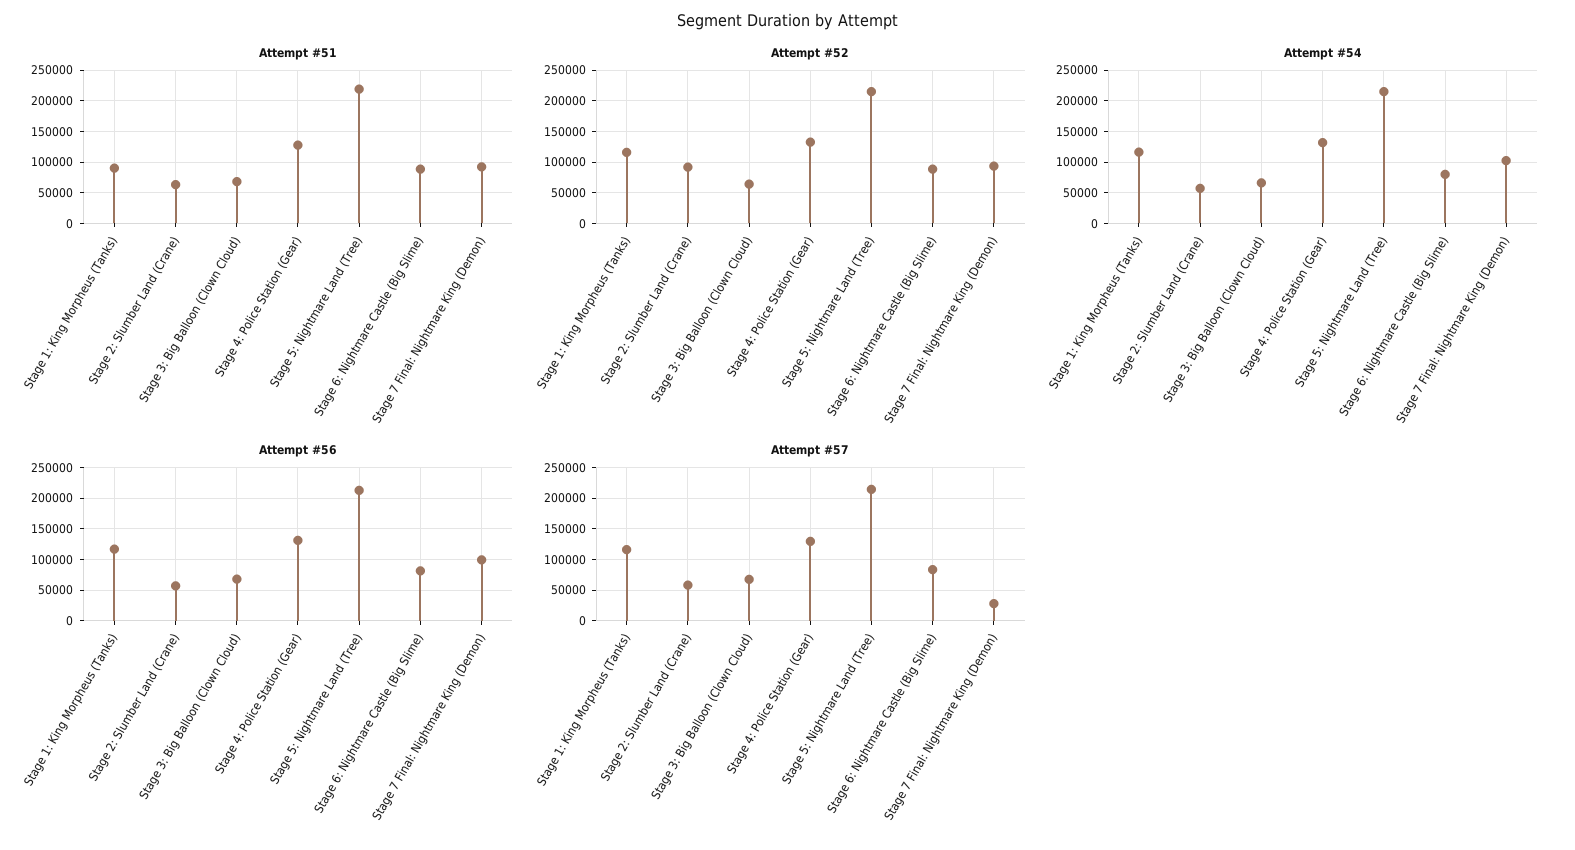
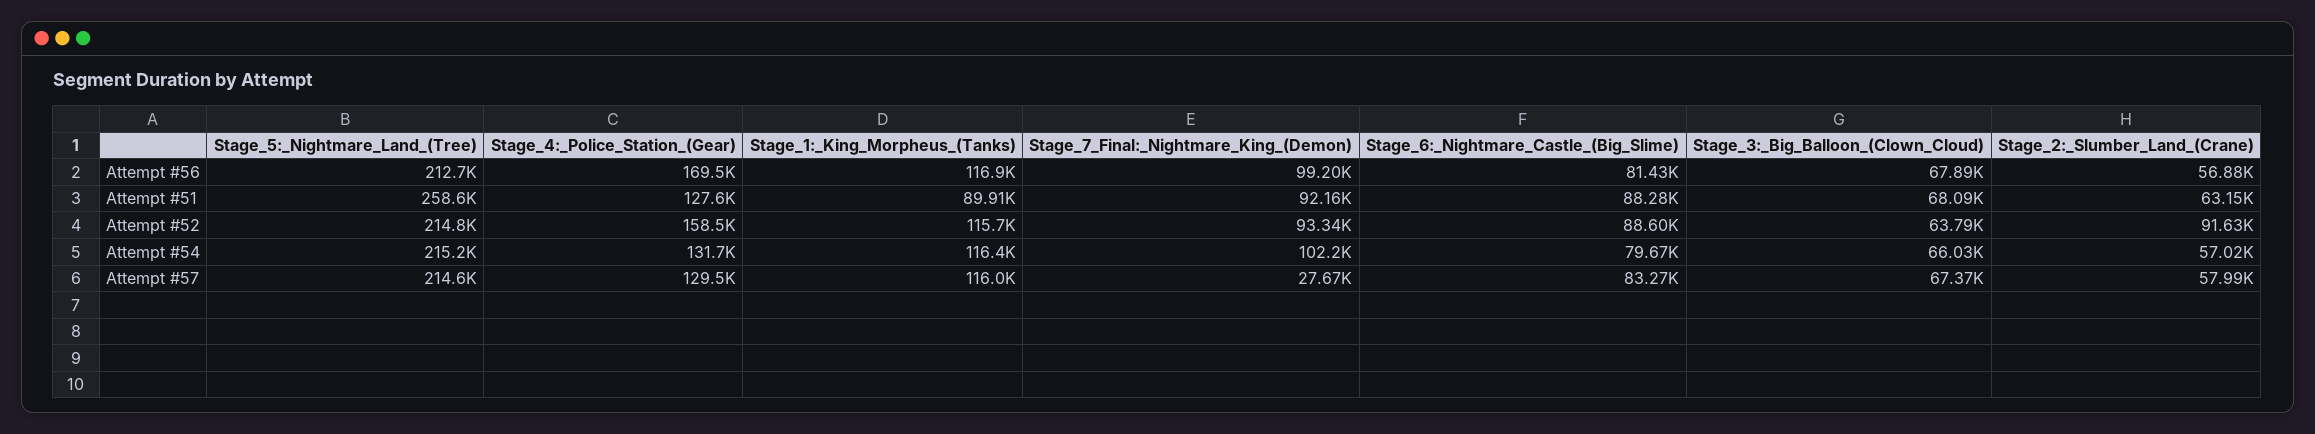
  {
    "Attempt #51": {
      "Stage 1: King Morpheus (Tanks)": 89910,
      "Stage 2: Slumber Land (Crane)": 63150,
      "Stage 3: Big Balloon (Clown Cloud)": 68090,
      "Stage 4: Police Station (Gear)": 127600,
-     "Stage 5: Nightmare Land (Tree)": 220000,
+     "Stage 5: Nightmare Land (Tree)": 258600,
      "Stage 6: Nightmare Castle (Big Slime)": 88280,
      "Stage 7 Final: Nightmare King (Demon)": 92160
    },
    "Attempt #52": {
      "Stage 1: King Morpheus (Tanks)": 115700,
      "Stage 2: Slumber Land (Crane)": 91630,
      "Stage 3: Big Balloon (Clown Cloud)": 63790,
-     "Stage 4: Police Station (Gear)": 130000,
+     "Stage 4: Police Station (Gear)": 158500,
      "Stage 5: Nightmare Land (Tree)": 214800,
      "Stage 6: Nightmare Castle (Big Slime)": 88600,
      "Stage 7 Final: Nightmare King (Demon)": 93340
    },
    "Attempt #54": {
      "Stage 1: King Morpheus (Tanks)": 116400,
      "Stage 2: Slumber Land (Crane)": 57020,
      "Stage 3: Big Balloon (Clown Cloud)": 66030,
      "Stage 4: Police Station (Gear)": 131700,
      "Stage 5: Nightmare Land (Tree)": 215200,
      "Stage 6: Nightmare Castle (Big Slime)": 79670,
      "Stage 7 Final: Nightmare King (Demon)": 102200
    },
    "Attempt #56": {
      "Stage 1: King Morpheus (Tanks)": 116900,
      "Stage 2: Slumber Land (Crane)": 56880,
      "Stage 3: Big Balloon (Clown Cloud)": 67890,
-     "Stage 4: Police Station (Gear)": 130000,
+     "Stage 4: Police Station (Gear)": 169500,
      "Stage 5: Nightmare Land (Tree)": 212700,
      "Stage 6: Nightmare Castle (Big Slime)": 81430,
      "Stage 7 Final: Nightmare King (Demon)": 99200
    },
    "Attempt #57": {
      "Stage 1: King Morpheus (Tanks)": 116000,
      "Stage 2: Slumber Land (Crane)": 57990,
      "Stage 3: Big Balloon (Clown Cloud)": 67370,
      "Stage 4: Police Station (Gear)": 129500,
      "Stage 5: Nightmare Land (Tree)": 214600,
      "Stage 6: Nightmare Castle (Big Slime)": 83270,
      "Stage 7 Final: Nightmare King (Demon)": 27670
    }
  }

